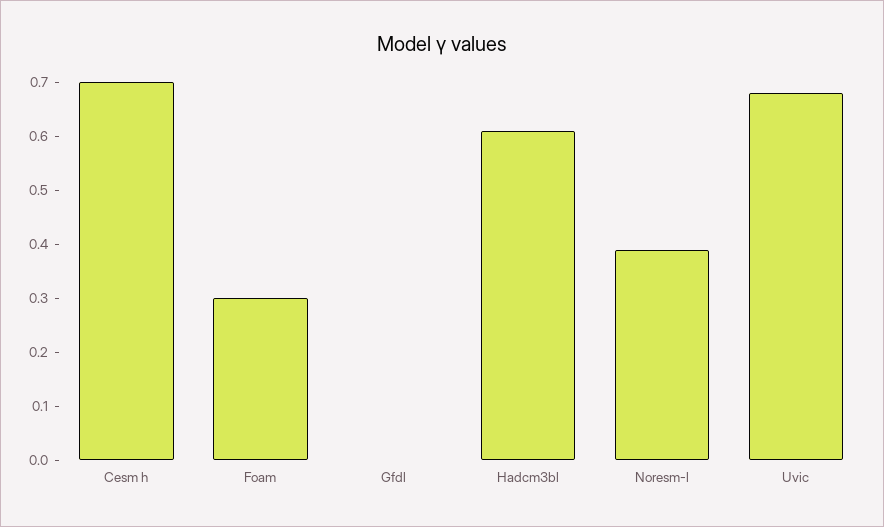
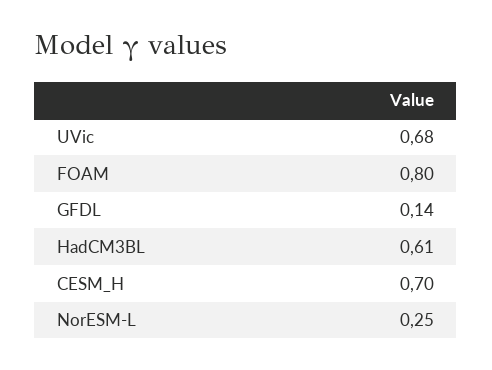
  {
    "Cesm h": 0.7,
-   "Foam": 0.3,
+   "Foam": 0.8,
-   "Gfdl": 0,
+   "Gfdl": 0.14,
    "Hadcm3bl": 0.61,
-   "Noresm-l": 0.4,
+   "Noresm-l": 0.25,
    "Uvic": 0.68
  }

